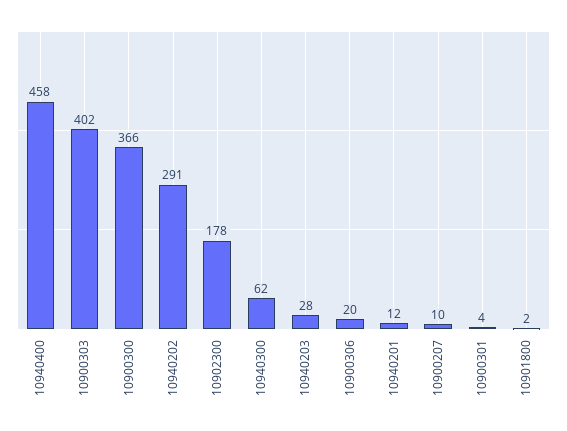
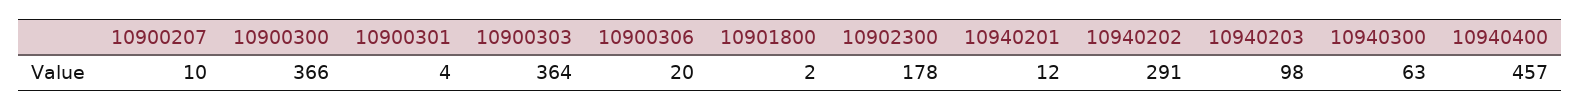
  {
-   "10940400": 458,
+   "10940400": 457,
-   "10900303": 402,
+   "10900303": 364,
    "10900300": 366,
    "10940202": 291,
    "10902300": 178,
-   "10940300": 62,
+   "10940300": 63,
-   "10940203": 28,
+   "10940203": 98,
    "10900306": 20,
    "10940201": 12,
    "10900207": 10,
    "10900301": 4,
    "10901800": 2
  }

